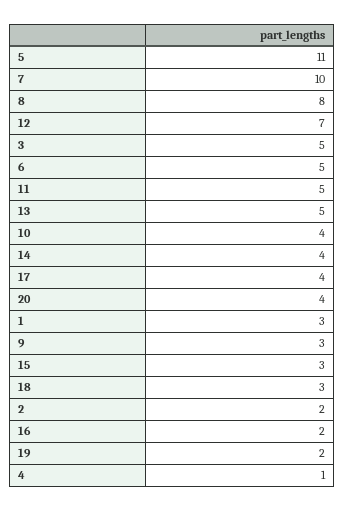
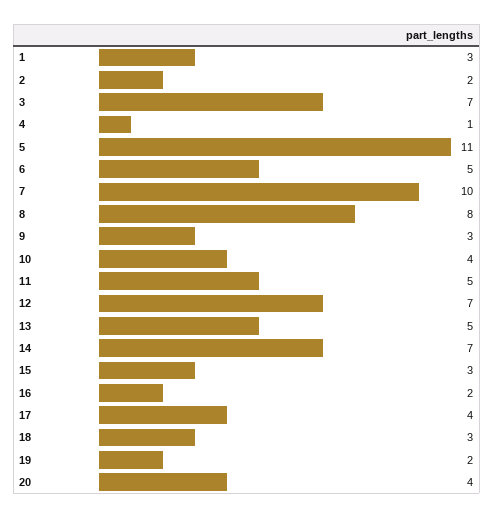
  {
    "5": 11,
    "7": 10,
    "8": 8,
    "12": 7,
-   "3": 5,
+   "3": 7,
    "6": 5,
    "11": 5,
    "13": 5,
    "10": 4,
-   "14": 4,
+   "14": 7,
    "17": 4,
    "20": 4,
    "1": 3,
    "9": 3,
    "15": 3,
    "18": 3,
    "2": 2,
    "16": 2,
    "19": 2,
    "4": 1
  }

